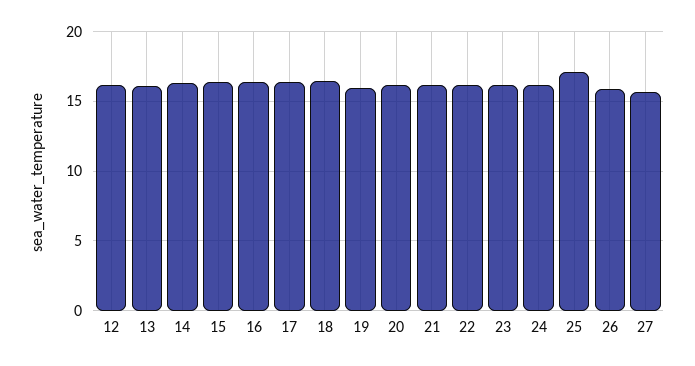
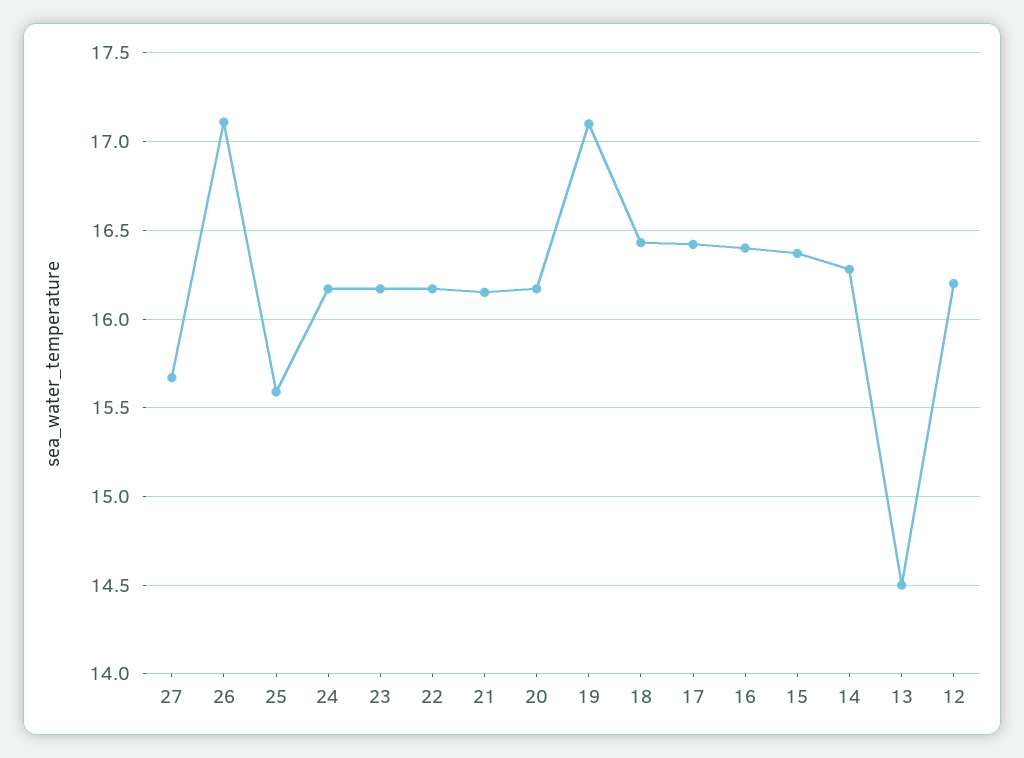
  {
    "12": 16.2,
-   "13": 16,
+   "13": 14.5,
    "14": 16.3,
    "15": 16.35,
    "16": 16.4,
    "17": 16.4,
    "18": 16.45,
-   "19": 16,
+   "19": 17.1,
    "20": 16.15,
    "21": 16.15,
    "22": 16.15,
    "23": 16.15,
    "24": 16.15,
-   "25": 17,
+   "25": 15.6,
-   "26": 16,
+   "26": 17.1,
    "27": 15.65
  }

